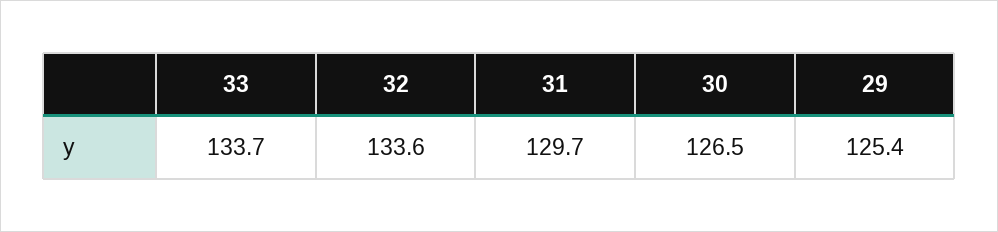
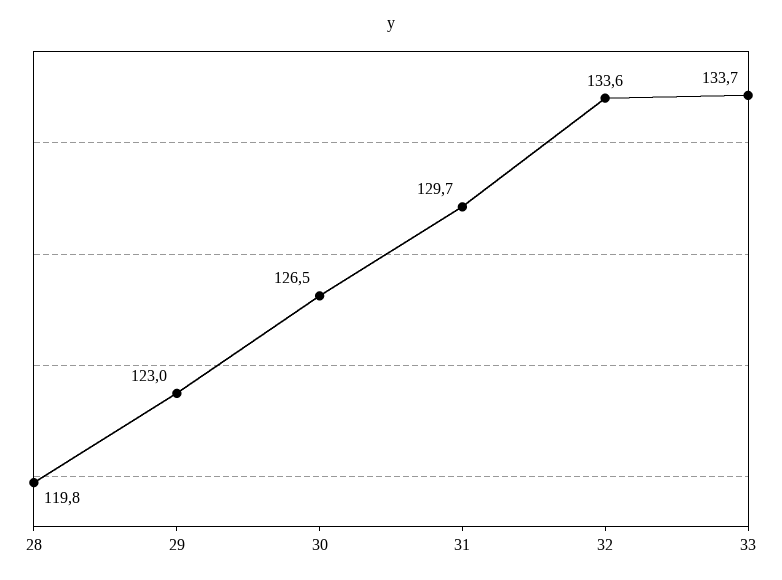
  {
    "33": 133.7,
    "32": 133.6,
    "31": 129.7,
    "30": 126.5,
-   "29": 125.4
+   "29": 123,
+   "28": 119.8
  }

